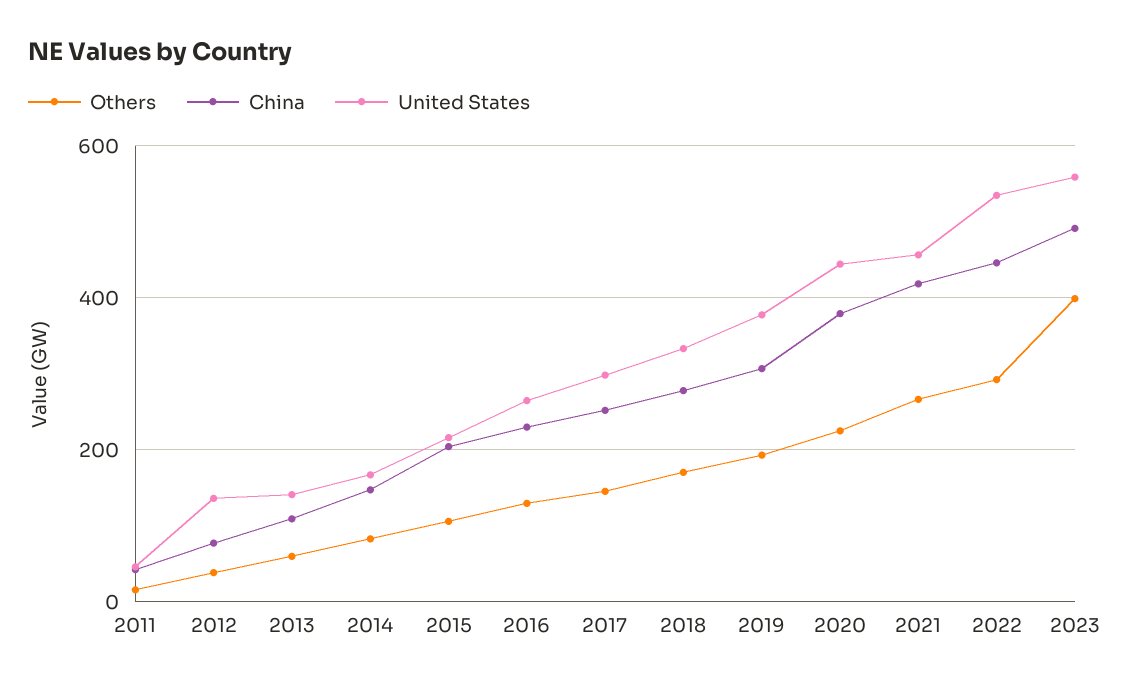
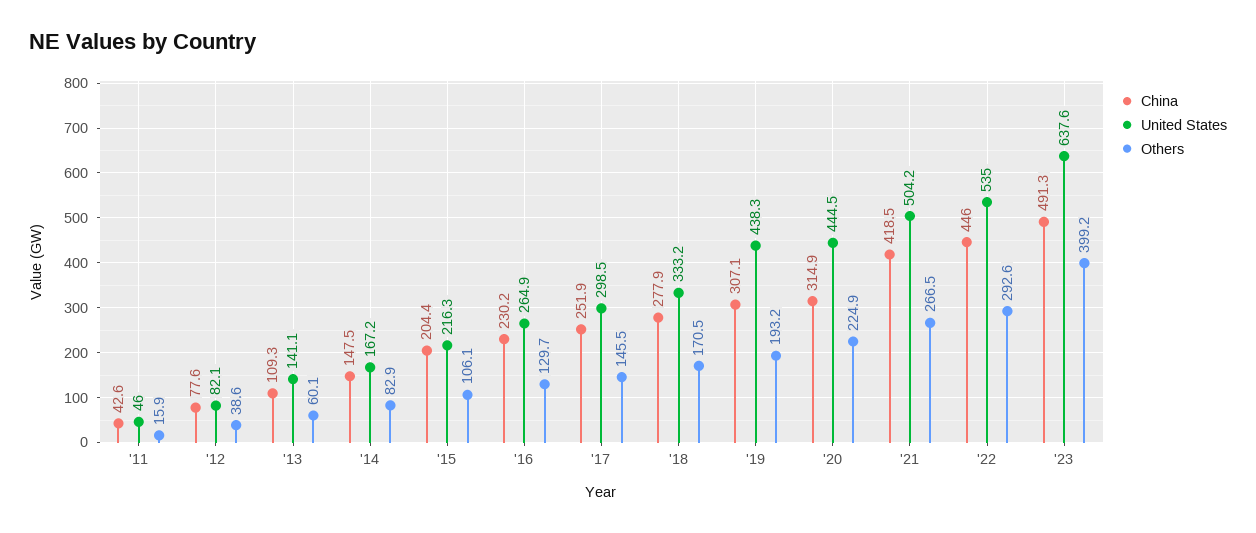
  {
    "Others": {
      "2011": 15.9,
      "2012": 38.6,
      "2013": 60.1,
      "2014": 82.9,
      "2015": 106.1,
      "2016": 129.7,
      "2017": 145.5,
      "2018": 170.5,
      "2019": 193.2,
      "2020": 224.9,
      "2021": 266.5,
      "2022": 292.6,
      "2023": 399.2
    },
    "China": {
      "2011": 42.6,
      "2012": 77.6,
      "2013": 109.3,
      "2014": 147.5,
      "2015": 204.4,
      "2016": 230.2,
      "2017": 251.9,
      "2018": 277.9,
      "2019": 307.1,
-     "2020": 380,
+     "2020": 314.9,
      "2021": 418.5,
      "2022": 446,
      "2023": 491.3
    },
    "United States": {
      "2011": 46,
-     "2012": 140,
+     "2012": 82.1,
      "2013": 141.1,
      "2014": 167.2,
      "2015": 216.3,
      "2016": 264.9,
      "2017": 298.5,
      "2018": 333.2,
-     "2019": 380,
+     "2019": 438.3,
      "2020": 444.5,
-     "2021": 460,
+     "2021": 504.2,
      "2022": 535,
-     "2023": 560
+     "2023": 637.6
    }
  }

